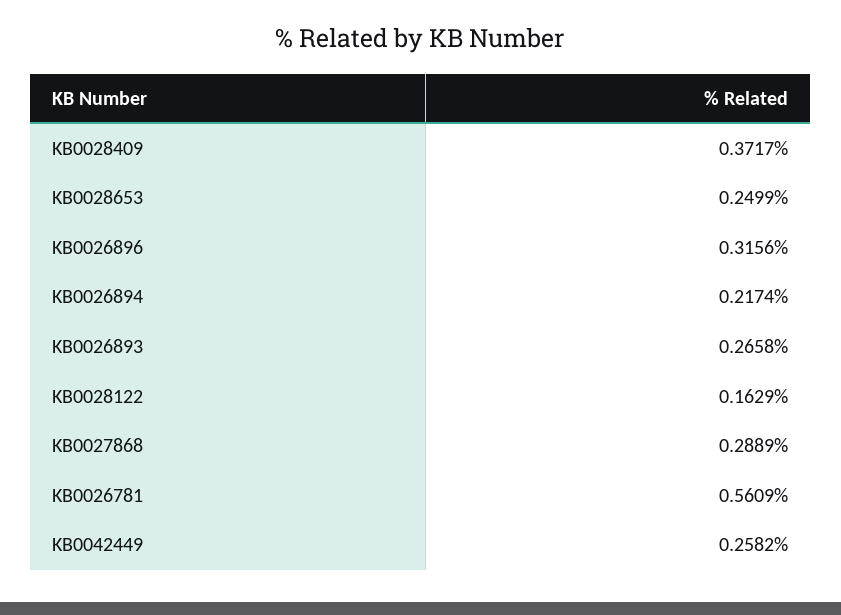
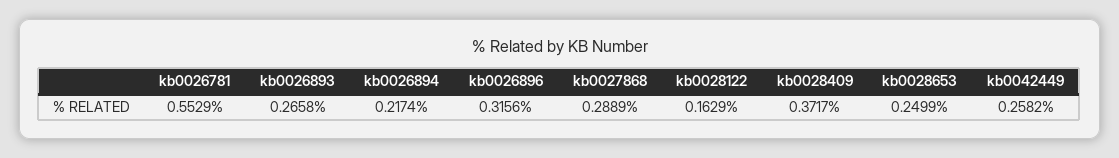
  {
    "KB0028409": 0.3717,
    "KB0028653": 0.2499,
    "KB0026896": 0.3156,
    "KB0026894": 0.2174,
    "KB0026893": 0.2658,
    "KB0028122": 0.1629,
    "KB0027868": 0.2889,
-   "KB0026781": 0.5609,
+   "KB0026781": 0.5529,
    "KB0042449": 0.2582
  }

